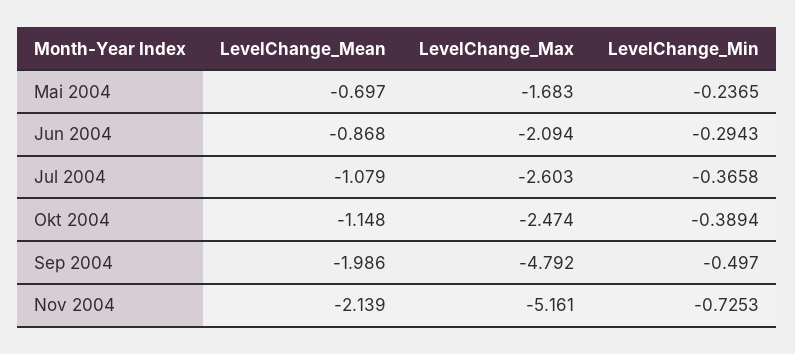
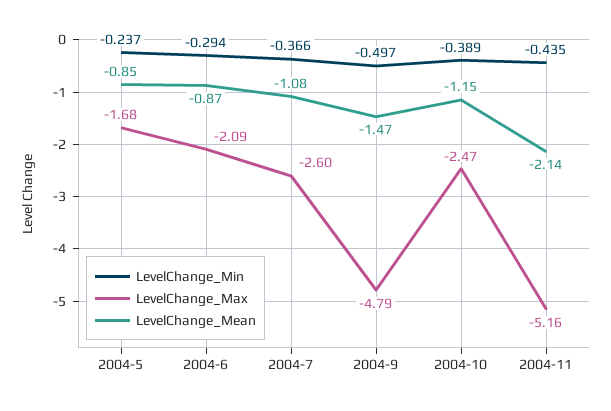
  {
    "LevelChange_Mean": {
-     "Mai 2004": -0.697,
+     "Mai 2004": -0.85,
      "Jun 2004": -0.868,
      "Jul 2004": -1.079,
      "Okt 2004": -1.148,
-     "Sep 2004": -1.986,
+     "Sep 2004": -1.47,
      "Nov 2004": -2.139
    },
    "LevelChange_Max": {
      "Mai 2004": -1.683,
      "Jun 2004": -2.094,
      "Jul 2004": -2.603,
      "Okt 2004": -2.474,
      "Sep 2004": -4.792,
      "Nov 2004": -5.161
    },
    "LevelChange_Min": {
      "Mai 2004": -0.2365,
      "Jun 2004": -0.2943,
      "Jul 2004": -0.3658,
      "Okt 2004": -0.3894,
      "Sep 2004": -0.497,
-     "Nov 2004": -0.7253
+     "Nov 2004": -0.435
    }
  }

